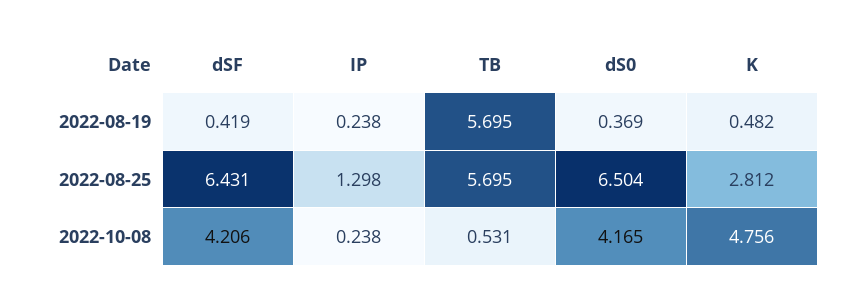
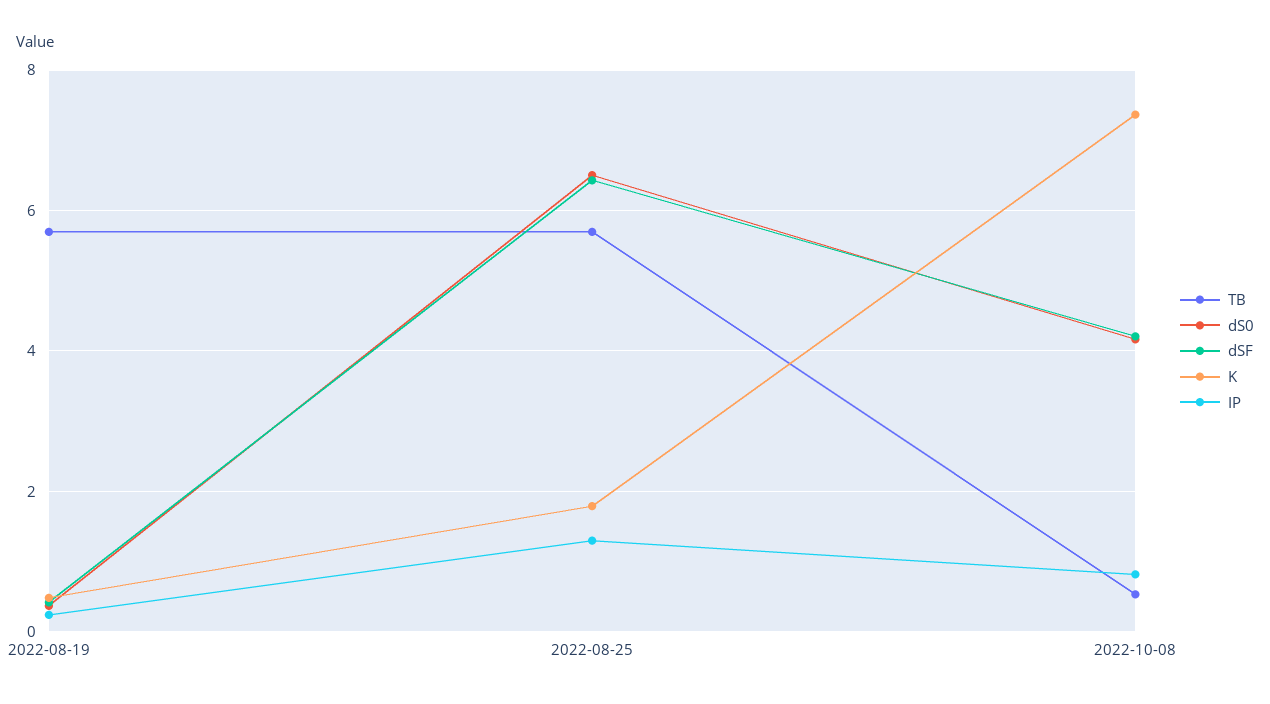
  {
    "dSF": {
      "2022-08-19": 0.419,
      "2022-08-25": 6.431,
      "2022-10-08": 4.206
    },
    "IP": {
      "2022-08-19": 0.238,
      "2022-08-25": 1.298,
-     "2022-10-08": 0.238
+     "2022-10-08": 0.8
    },
    "TB": {
      "2022-08-19": 5.695,
      "2022-08-25": 5.695,
      "2022-10-08": 0.531
    },
    "dS0": {
      "2022-08-19": 0.369,
      "2022-08-25": 6.504,
      "2022-10-08": 4.165
    },
    "K": {
      "2022-08-19": 0.482,
-     "2022-08-25": 2.812,
+     "2022-08-25": 1.8,
-     "2022-10-08": 4.756
+     "2022-10-08": 7.4
    }
  }

